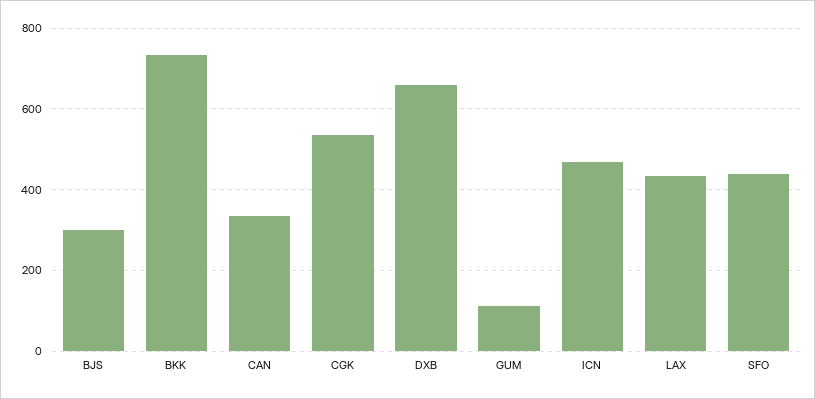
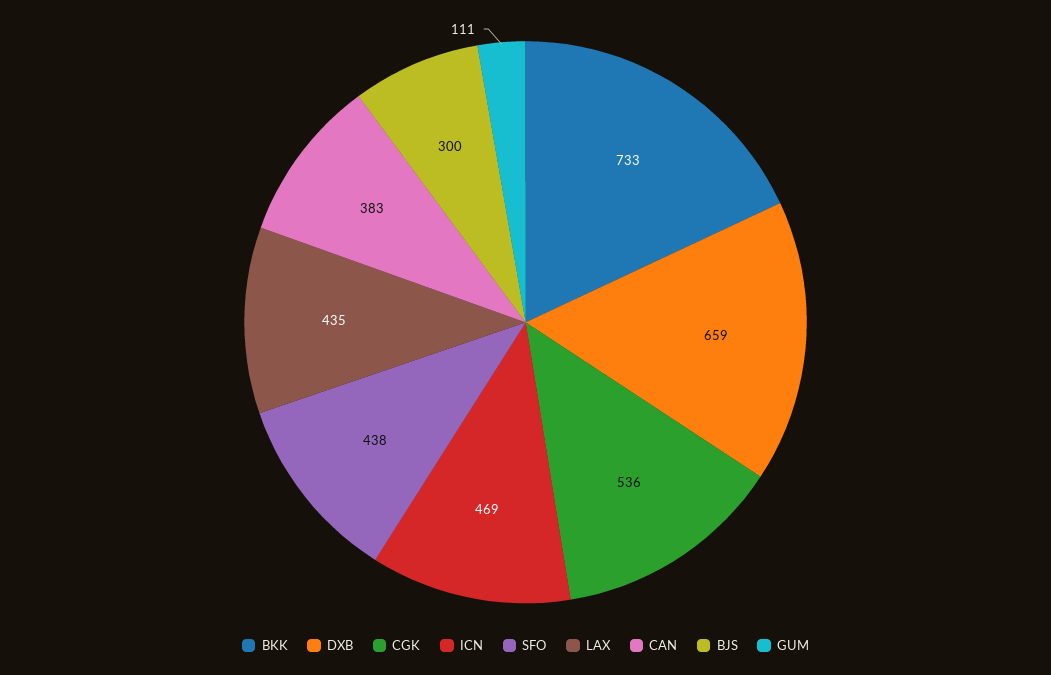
  {
    "BJS": 300,
    "BKK": 733,
-   "CAN": 340,
+   "CAN": 383,
    "CGK": 536,
    "DXB": 659,
    "GUM": 111,
    "ICN": 469,
    "LAX": 435,
    "SFO": 438
  }

